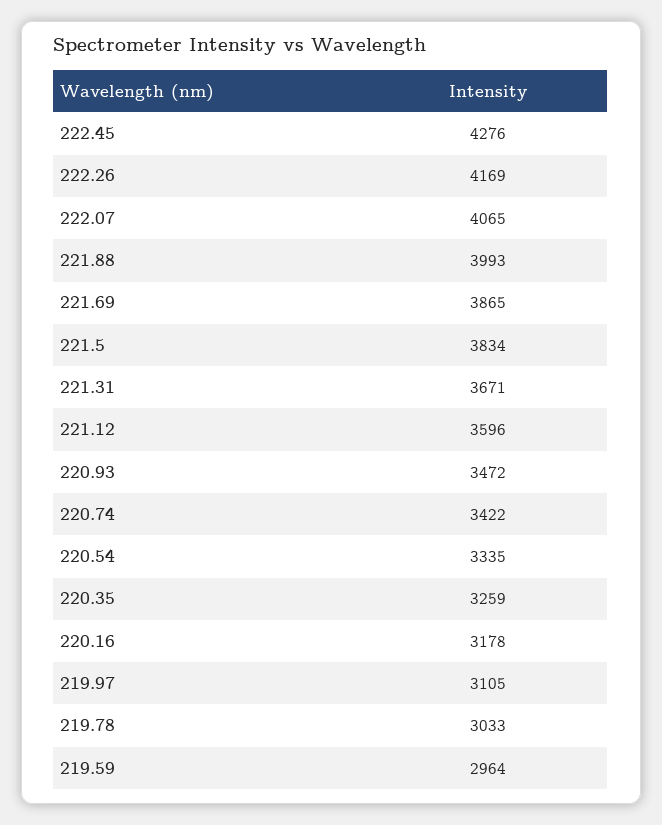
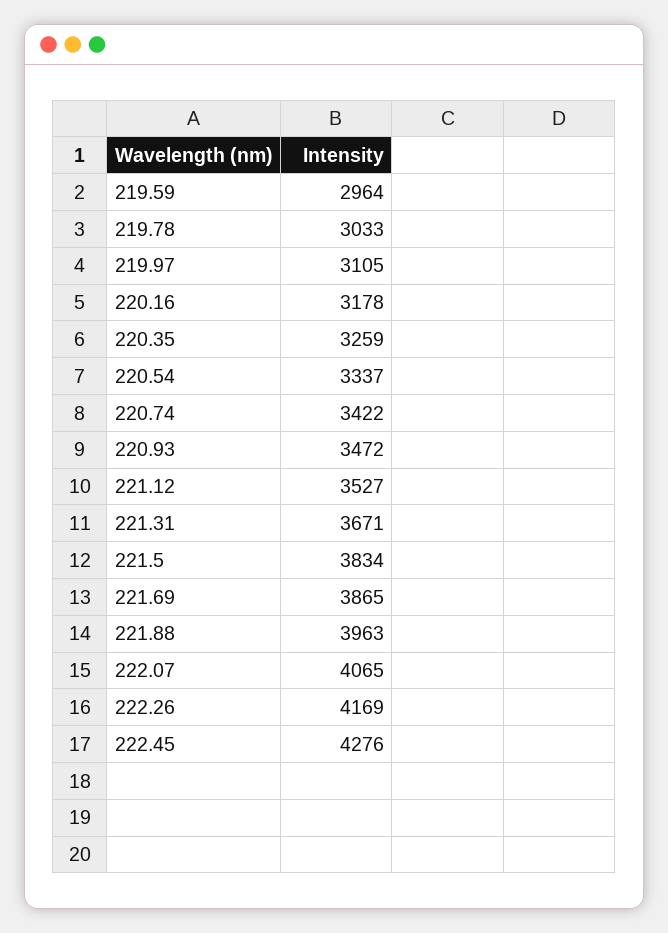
  {
    "222.45": 4276,
    "222.26": 4169,
    "222.07": 4065,
-   "221.88": 3993,
+   "221.88": 3963,
    "221.69": 3865,
    "221.5": 3834,
    "221.31": 3671,
-   "221.12": 3596,
+   "221.12": 3527,
    "220.93": 3472,
    "220.74": 3422,
-   "220.54": 3335,
+   "220.54": 3337,
    "220.35": 3259,
    "220.16": 3178,
    "219.97": 3105,
    "219.78": 3033,
    "219.59": 2964
  }

